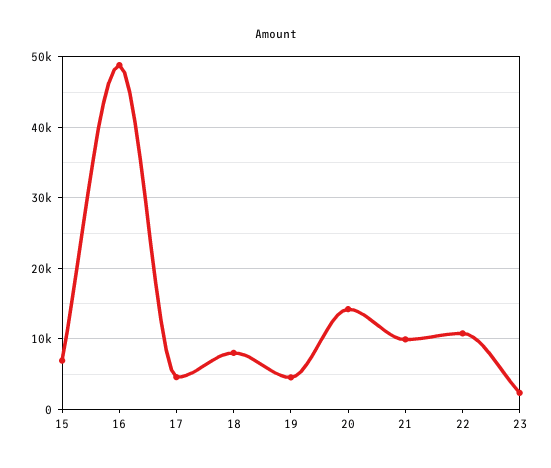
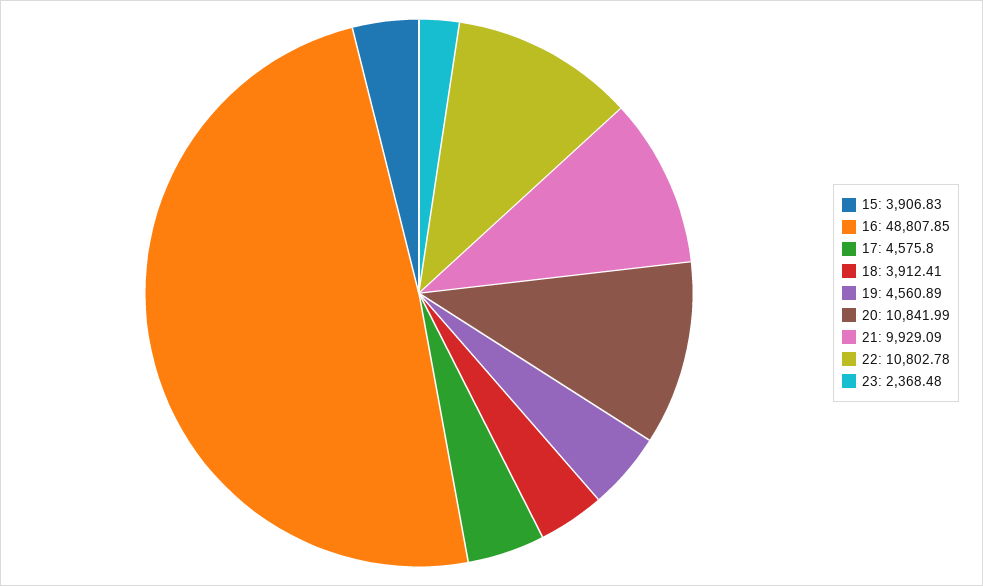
  {
-   "15": 7000,
+   "15": 3906.83,
    "16": 48807.85,
    "17": 4575.8,
-   "18": 8000,
+   "18": 3912.41,
    "19": 4560.89,
-   "20": 14000,
+   "20": 10841.99,
    "21": 9929.09,
    "22": 10802.78,
    "23": 2368.48
  }

